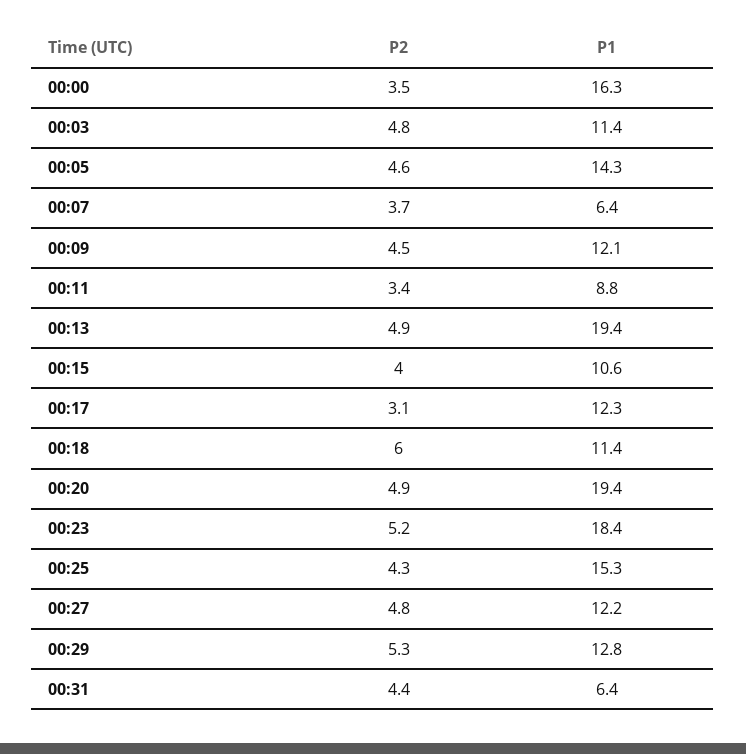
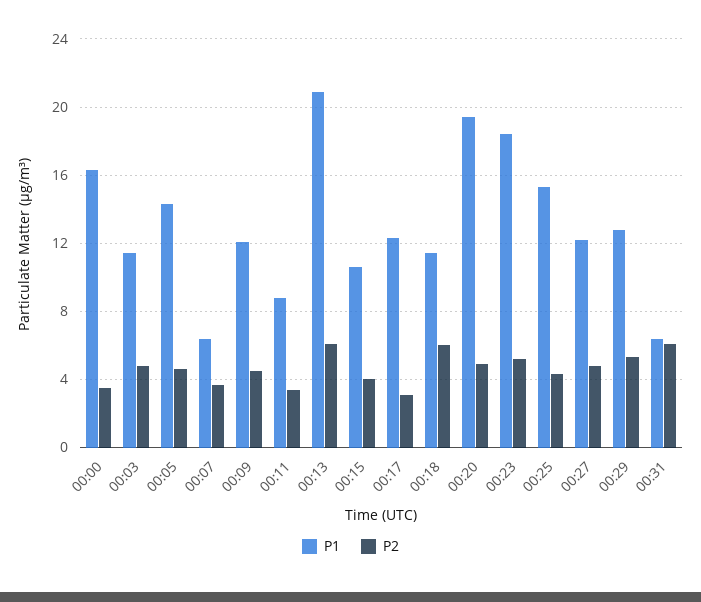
  {
    "P2": {
      "00:00": 3.5,
      "00:03": 4.8,
      "00:05": 4.6,
      "00:07": 3.7,
      "00:09": 4.5,
      "00:11": 3.4,
-     "00:13": 4.9,
+     "00:13": 6,
      "00:15": 4,
      "00:17": 3.1,
      "00:18": 6,
      "00:20": 4.9,
      "00:23": 5.2,
      "00:25": 4.3,
      "00:27": 4.8,
      "00:29": 5.3,
-     "00:31": 4.4
+     "00:31": 6
    },
    "P1": {
      "00:00": 16.3,
      "00:03": 11.4,
      "00:05": 14.3,
      "00:07": 6.4,
      "00:09": 12.1,
      "00:11": 8.8,
-     "00:13": 19.4,
+     "00:13": 21,
      "00:15": 10.6,
      "00:17": 12.3,
      "00:18": 11.4,
      "00:20": 19.4,
      "00:23": 18.4,
      "00:25": 15.3,
      "00:27": 12.2,
      "00:29": 12.8,
      "00:31": 6.4
    }
  }

